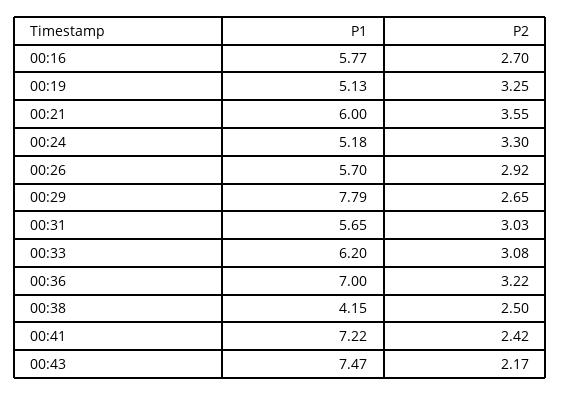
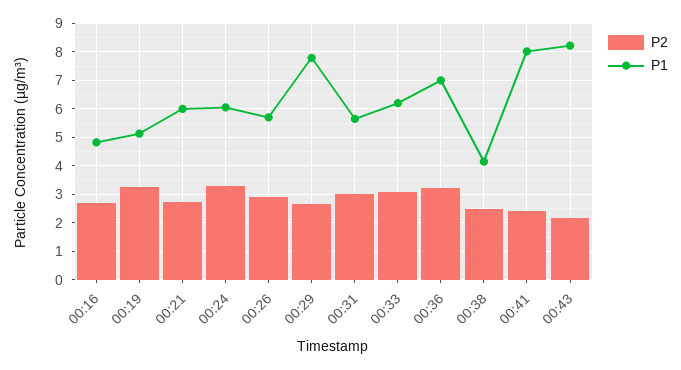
  {
    "P1": {
-     "00:16": 5.77,
+     "00:16": 4.75,
      "00:19": 5.13,
      "00:21": 6,
-     "00:24": 5.18,
+     "00:24": 6,
      "00:26": 5.7,
      "00:29": 7.79,
      "00:31": 5.65,
      "00:33": 6.2,
      "00:36": 7,
      "00:38": 4.15,
-     "00:41": 7.22,
+     "00:41": 8,
-     "00:43": 7.47
+     "00:43": 8.25
    },
    "P2": {
      "00:16": 2.7,
      "00:19": 3.25,
-     "00:21": 3.55,
+     "00:21": 2.75,
      "00:24": 3.3,
      "00:26": 2.92,
      "00:29": 2.65,
      "00:31": 3.03,
      "00:33": 3.08,
      "00:36": 3.22,
      "00:38": 2.5,
      "00:41": 2.42,
      "00:43": 2.17
    }
  }

